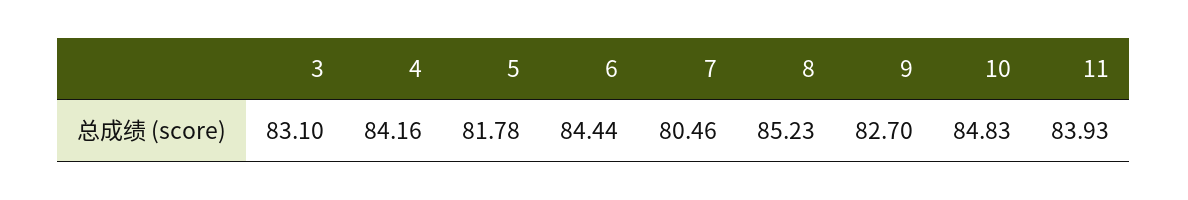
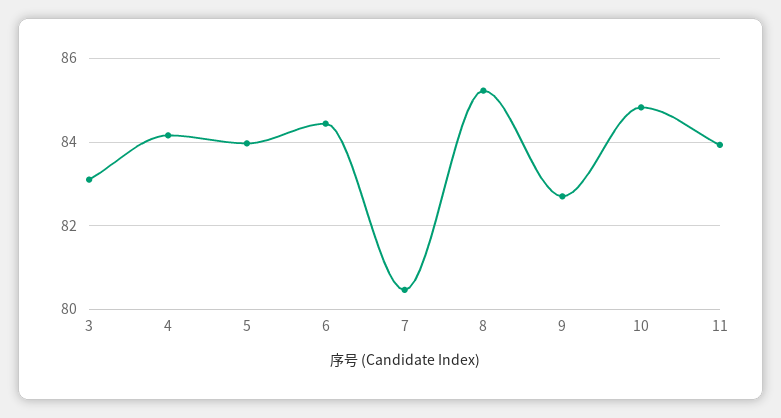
  {
    "3": 83.1,
    "4": 84.16,
-   "5": 81.78,
+   "5": 84,
    "6": 84.44,
    "7": 80.46,
    "8": 85.23,
    "9": 82.7,
    "10": 84.83,
    "11": 83.93
  }

